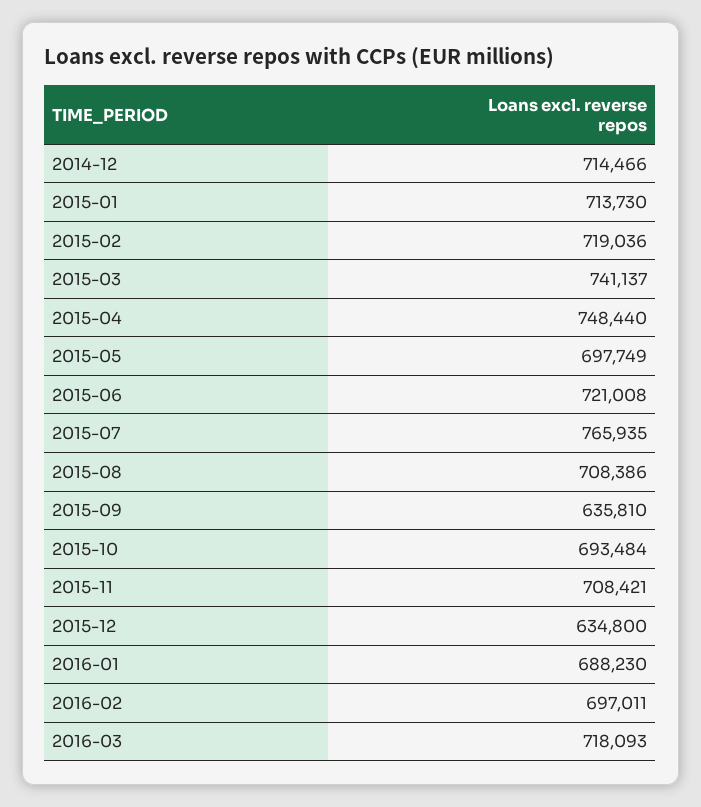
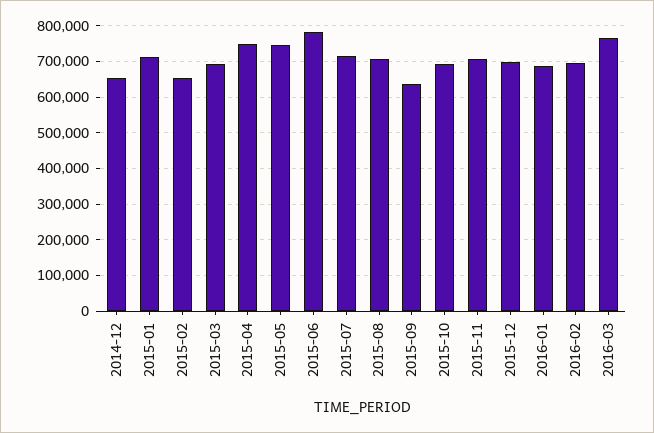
  {
-   "2014-12": 714466,
+   "2014-12": 660000,
    "2015-01": 713730,
-   "2015-02": 719036,
+   "2015-02": 660000,
-   "2015-03": 741137,
+   "2015-03": 700000,
    "2015-04": 748440,
-   "2015-05": 697749,
+   "2015-05": 740000,
-   "2015-06": 721008,
+   "2015-06": 780000,
-   "2015-07": 765935,
+   "2015-07": 720000,
    "2015-08": 708386,
    "2015-09": 635810,
    "2015-10": 693484,
    "2015-11": 708421,
-   "2015-12": 634800,
+   "2015-12": 700000,
    "2016-01": 688230,
    "2016-02": 697011,
-   "2016-03": 718093
+   "2016-03": 760000
  }

